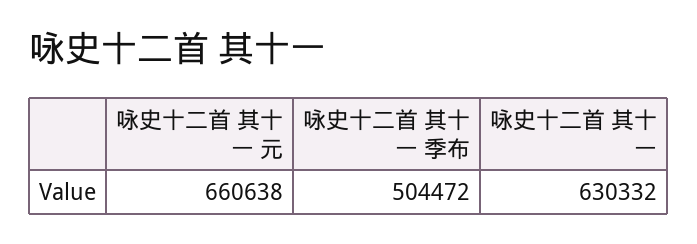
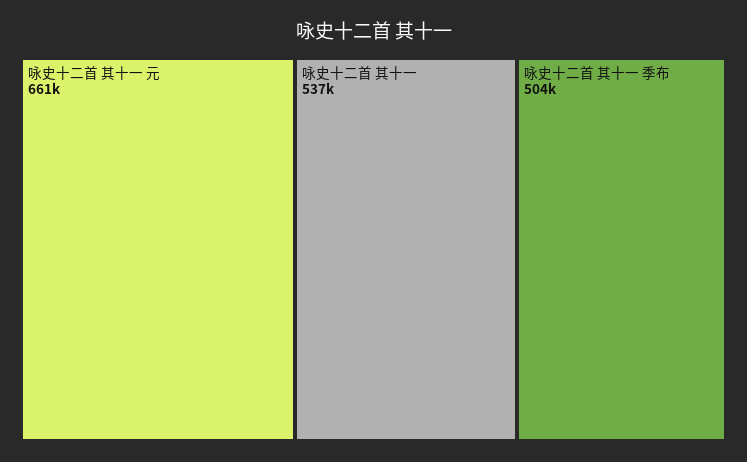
  {
    "咏史十二首 其十一 元": 660638,
    "咏史十二首 其十一 季布": 504472,
-   "咏史十二首 其十一": 630332
+   "咏史十二首 其十一": 537000
  }

